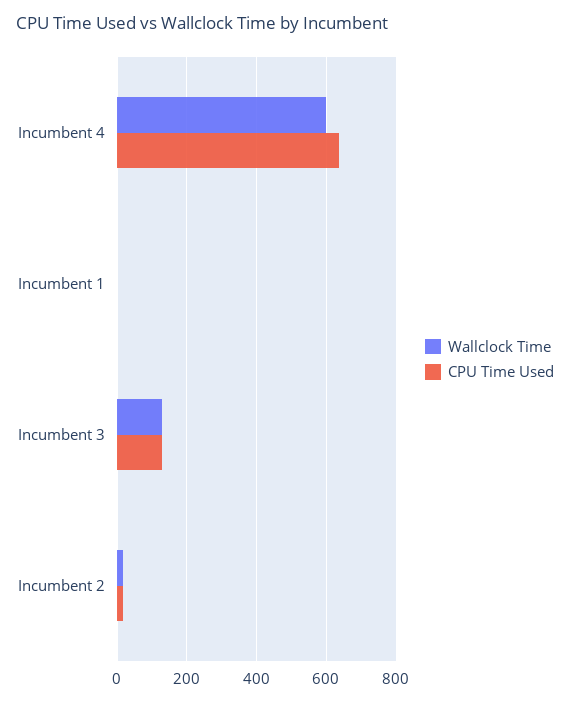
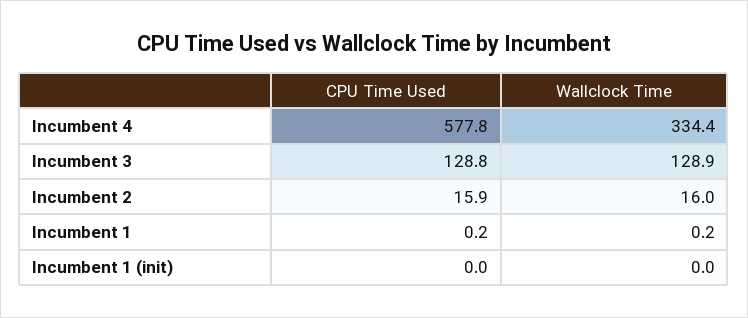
  {
    "Wallclock Time": {
-     "Incumbent 4": 600,
+     "Incumbent 4": 334.4,
      "Incumbent 1": 0.2,
      "Incumbent 3": 128.9,
-     "Incumbent 2": 16
+     "Incumbent 2": 16,
+     "Incumbent 1 (init)": 0
    },
    "CPU Time Used": {
-     "Incumbent 4": 640,
+     "Incumbent 4": 577.8,
      "Incumbent 1": 0.2,
      "Incumbent 3": 128.8,
-     "Incumbent 2": 15.9
+     "Incumbent 2": 15.9,
+     "Incumbent 1 (init)": 0
    }
  }

